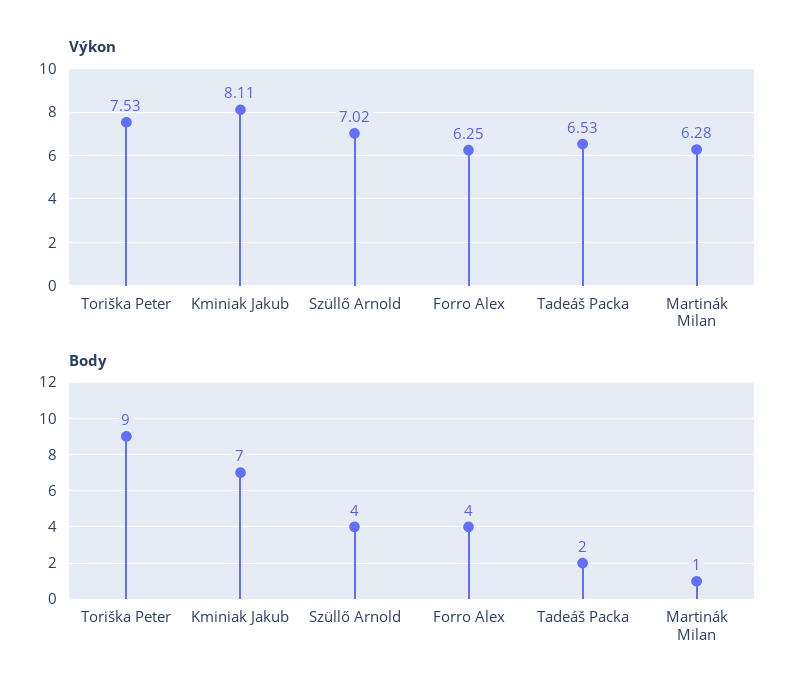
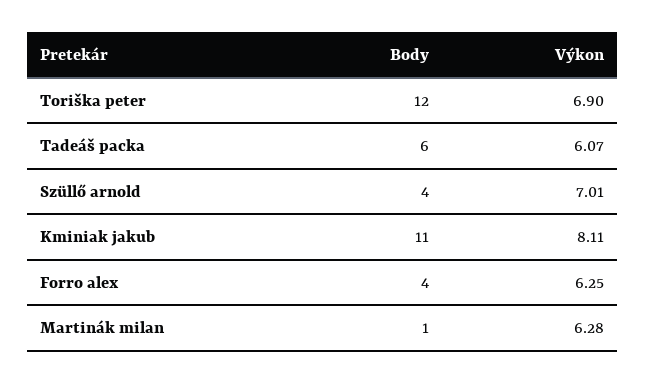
  {
    "Výkon": {
-     "Toriška Peter": 7.53,
+     "Toriška Peter": 6.9,
      "Kminiak Jakub": 8.11,
-     "Szüllő Arnold": 7.02,
+     "Szüllő Arnold": 7.01,
      "Forro Alex": 6.25,
-     "Tadeáš Packa": 6.53,
+     "Tadeáš Packa": 6.07,
      "Martinák Milan": 6.28
    },
    "Body": {
-     "Toriška Peter": 9,
+     "Toriška Peter": 12,
-     "Kminiak Jakub": 7,
+     "Kminiak Jakub": 11,
      "Szüllő Arnold": 4,
      "Forro Alex": 4,
-     "Tadeáš Packa": 2,
+     "Tadeáš Packa": 6,
      "Martinák Milan": 1
    }
  }

